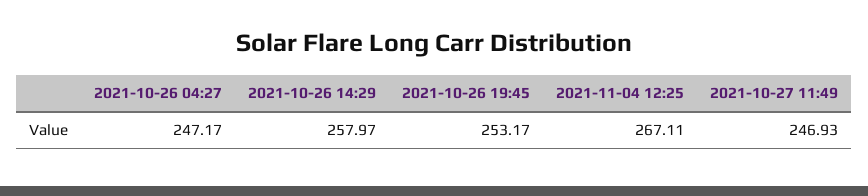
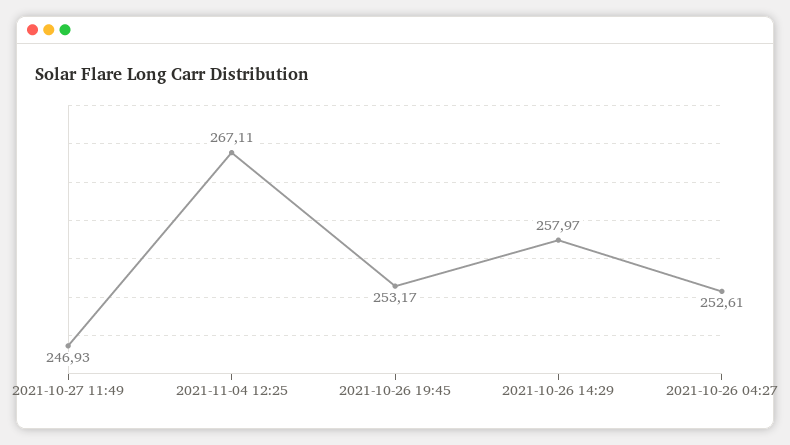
  {
-   "2021-10-26 04:27": 247.17,
+   "2021-10-26 04:27": 252.61,
    "2021-10-26 14:29": 257.97,
    "2021-10-26 19:45": 253.17,
    "2021-11-04 12:25": 267.11,
    "2021-10-27 11:49": 246.93
  }

